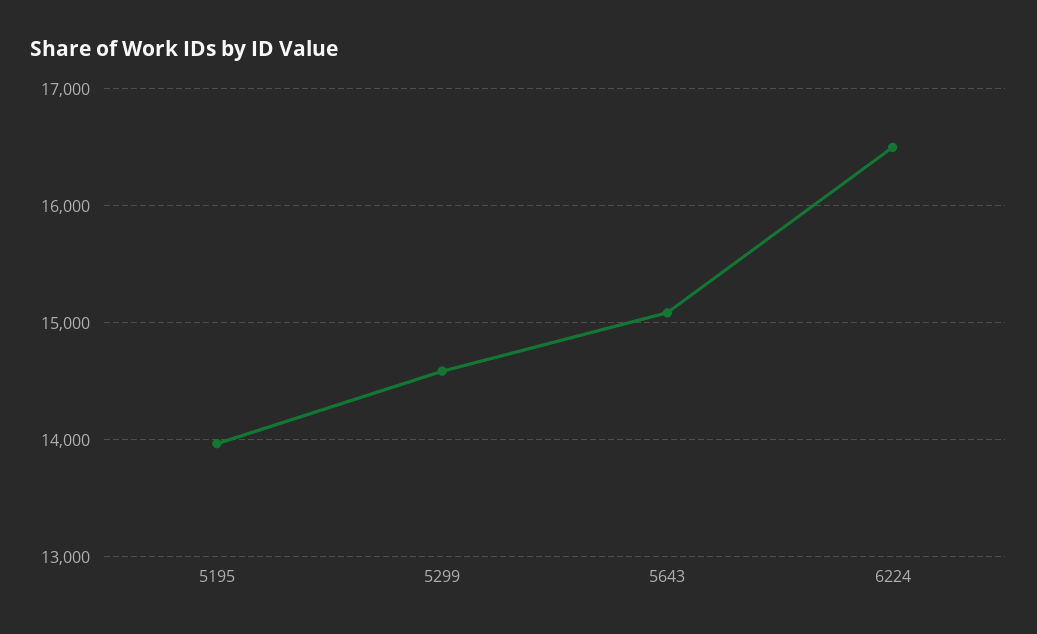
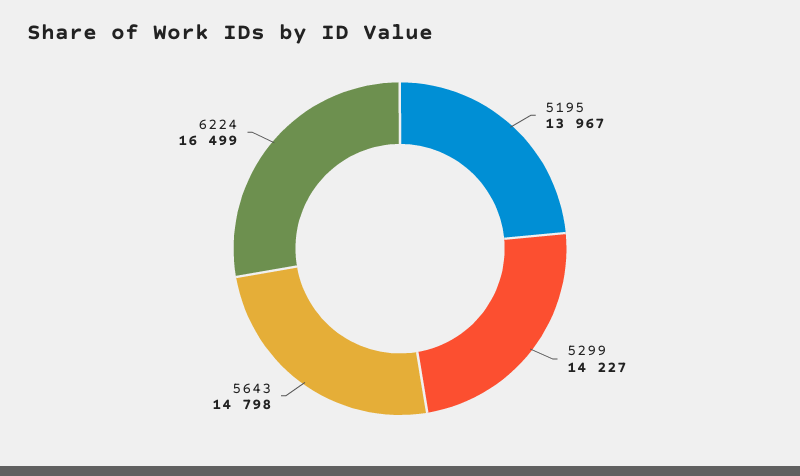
  {
    "5195": 13967,
-   "5299": 14600,
+   "5299": 14227,
-   "5643": 15100,
+   "5643": 14798,
    "6224": 16499
  }

